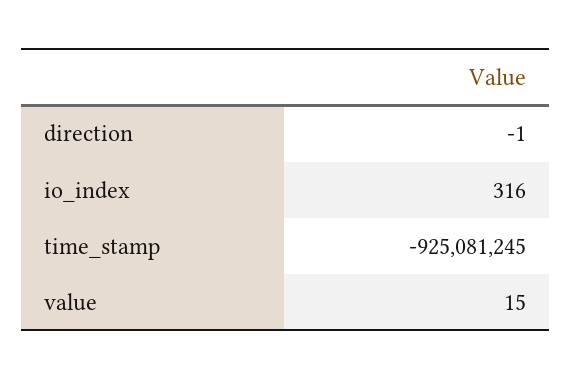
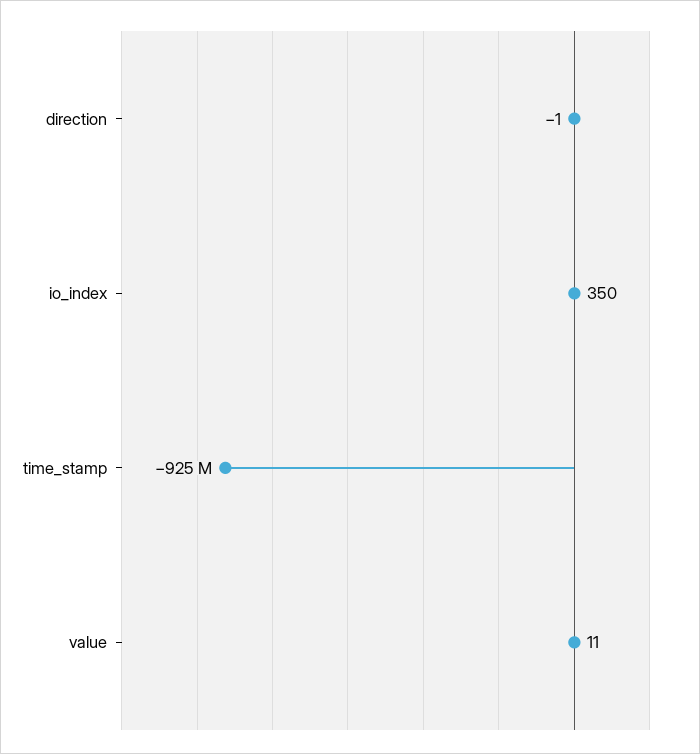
  {
    "direction": -1,
-   "io_index": 316,
+   "io_index": 350,
    "time_stamp": -925081245,
-   "value": 15
+   "value": 11
  }

